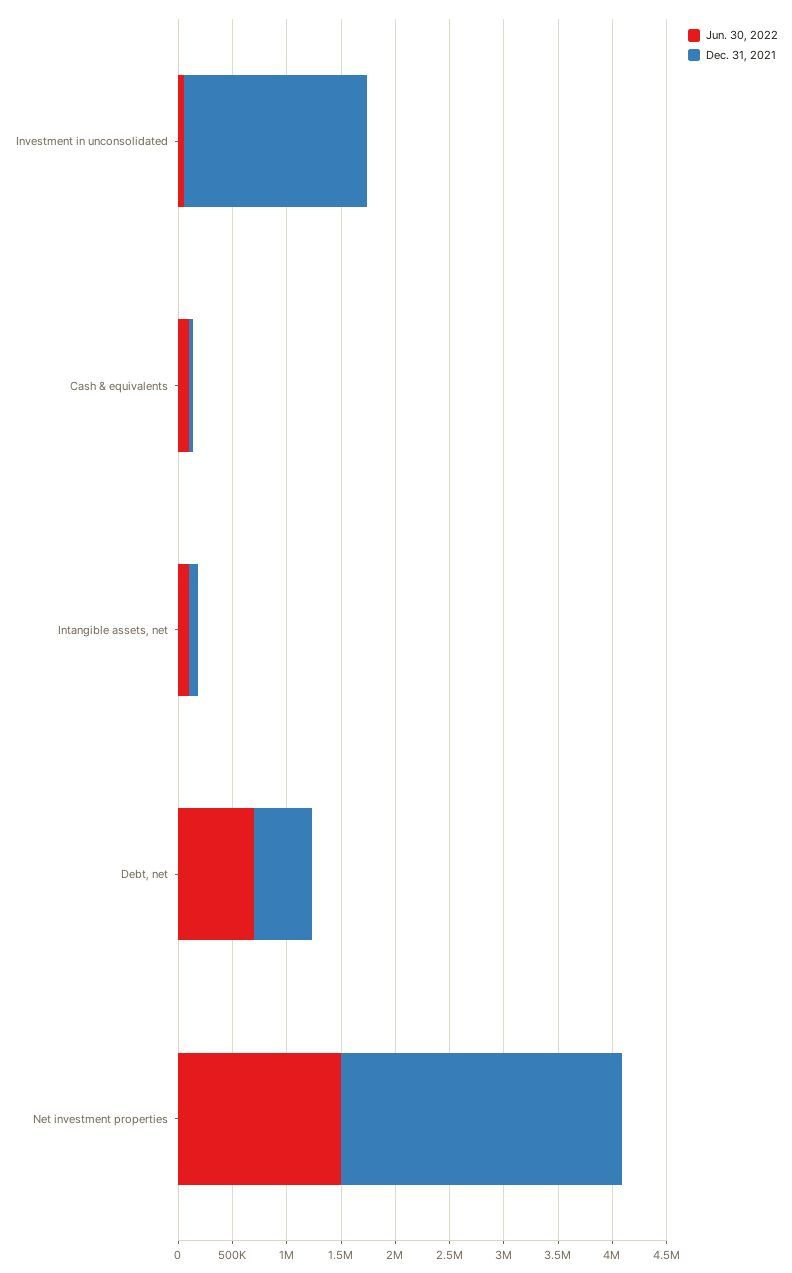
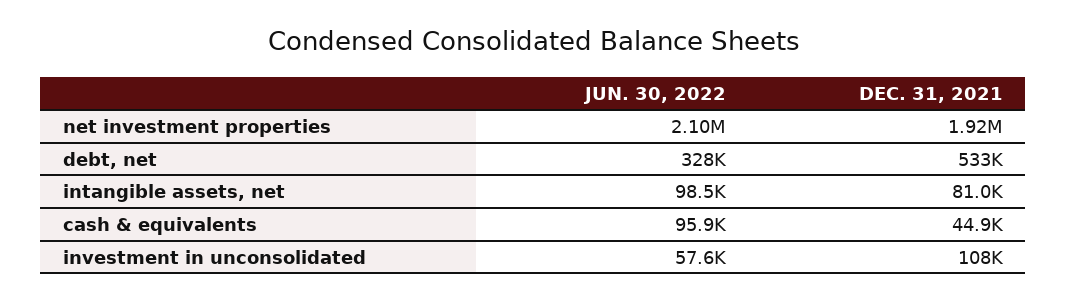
  {
    "Jun. 30, 2022": {
      "Investment in unconsolidated": 57600,
      "Cash & equivalents": 95900,
      "Intangible assets, net": 98500,
-     "Debt, net": 700000,
+     "Debt, net": 328000,
-     "Net investment properties": 1500000
+     "Net investment properties": 2100000
    },
    "Dec. 31, 2021": {
-     "Investment in unconsolidated": 1700000,
+     "Investment in unconsolidated": 108000,
      "Cash & equivalents": 44900,
      "Intangible assets, net": 81000,
      "Debt, net": 533000,
-     "Net investment properties": 2600000
+     "Net investment properties": 1920000
    }
  }

